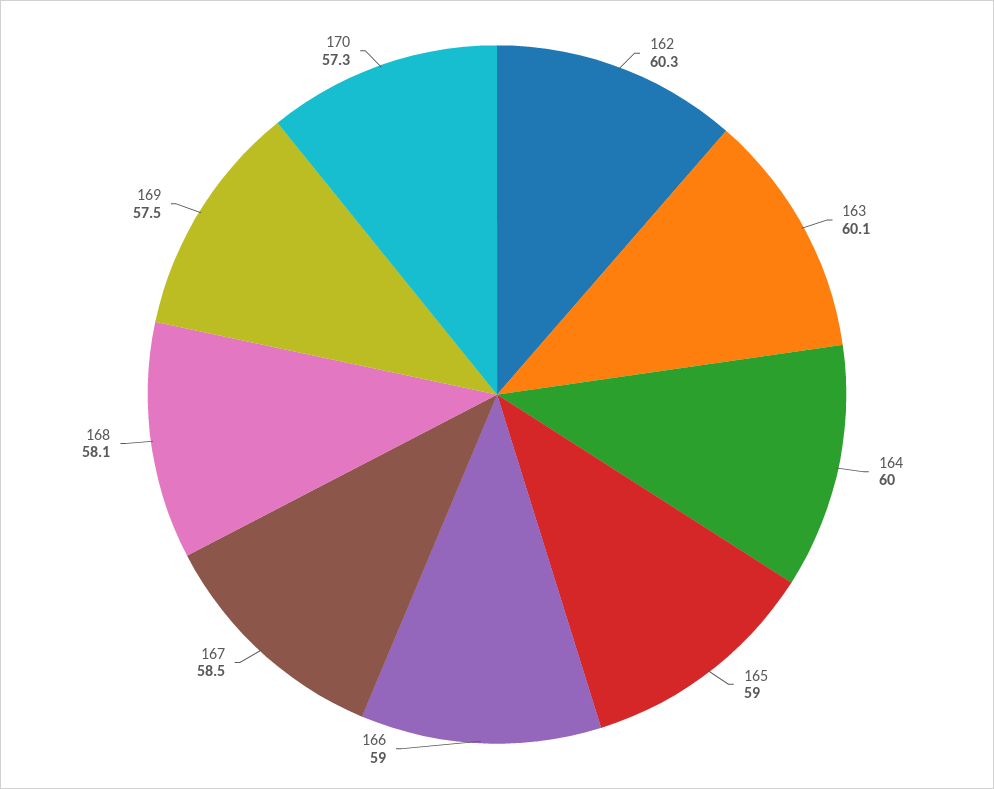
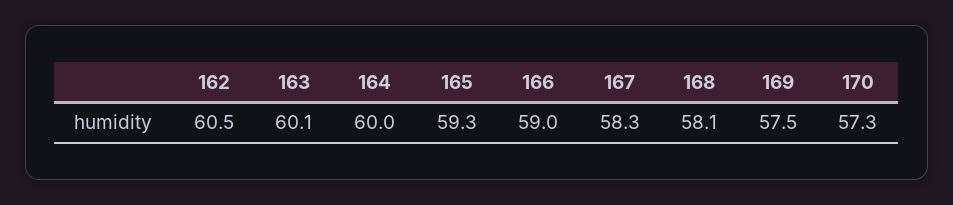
  {
-   "162": 60.3,
+   "162": 60.5,
    "163": 60.1,
    "164": 60,
-   "165": 59,
+   "165": 59.3,
    "166": 59,
-   "167": 58.5,
+   "167": 58.3,
    "168": 58.1,
    "169": 57.5,
    "170": 57.3
  }

